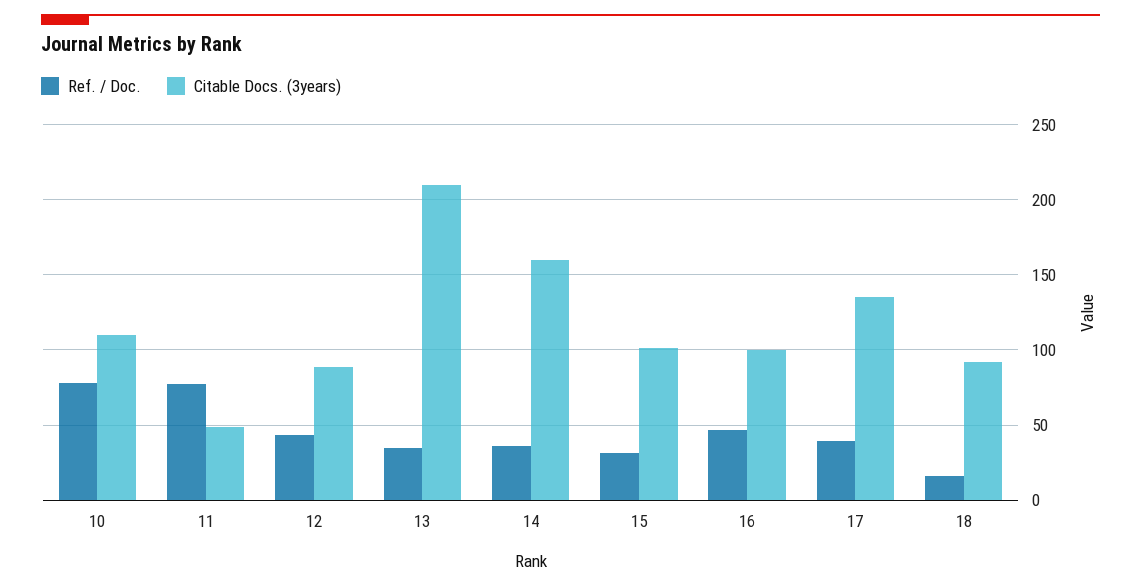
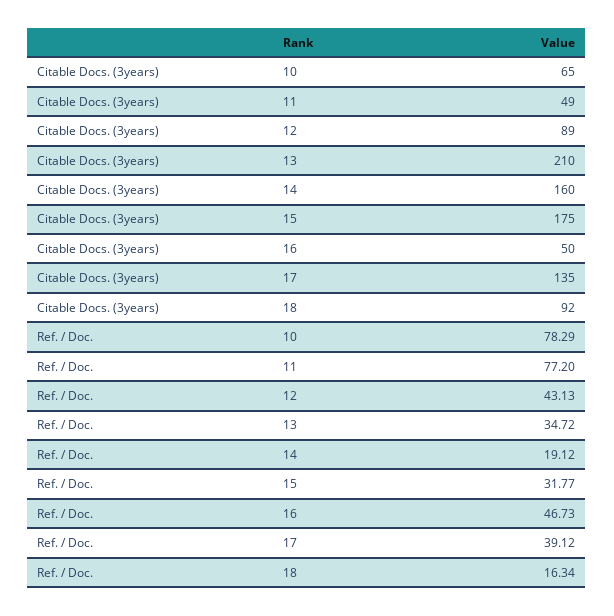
  {
    "Ref. / Doc.": {
      "10": 78.29,
      "11": 77.2,
      "12": 43.13,
      "13": 34.72,
-     "14": 35,
+     "14": 19.12,
      "15": 31.77,
      "16": 46.73,
      "17": 39.12,
      "18": 16.34
    },
    "Citable Docs. (3years)": {
-     "10": 110,
+     "10": 65,
      "11": 49,
      "12": 89,
      "13": 210,
      "14": 160,
-     "15": 100,
+     "15": 175,
-     "16": 100,
+     "16": 50,
      "17": 135,
      "18": 92
    }
  }

